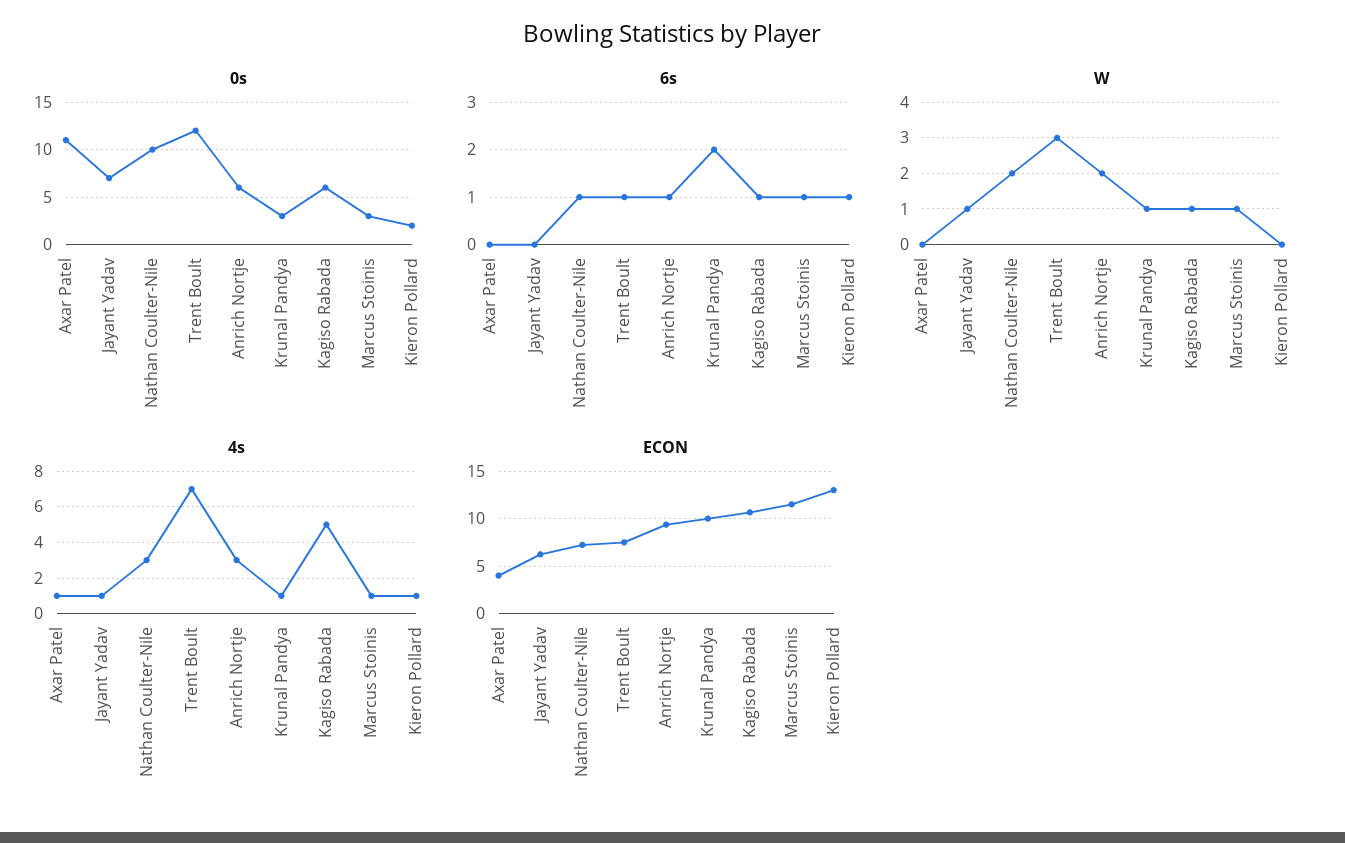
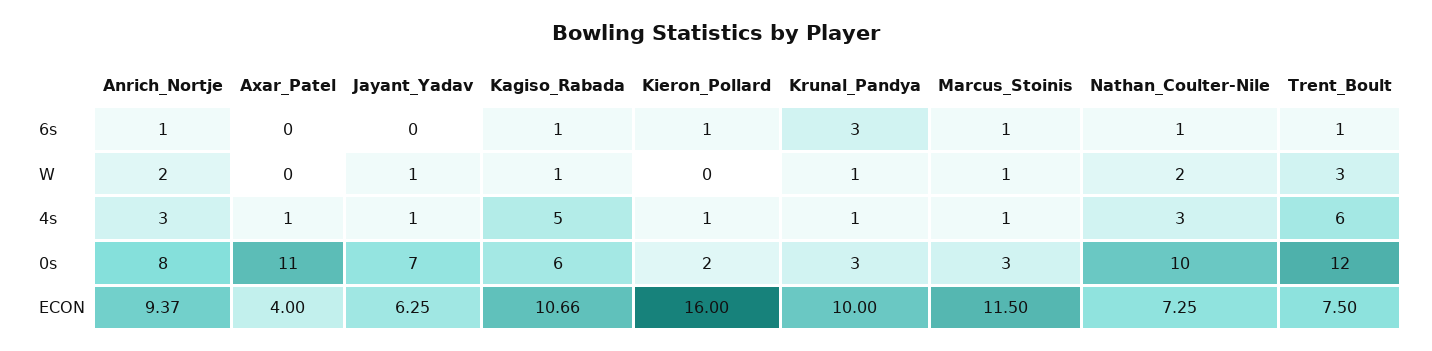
  {
    "0s": {
      "Axar Patel": 11,
      "Jayant Yadav": 7,
      "Nathan Coulter-Nile": 10,
      "Trent Boult": 12,
-     "Anrich Nortje": 6,
+     "Anrich Nortje": 8,
      "Krunal Pandya": 3,
      "Kagiso Rabada": 6,
      "Marcus Stoinis": 3,
      "Kieron Pollard": 2
    },
    "6s": {
      "Axar Patel": 0,
      "Jayant Yadav": 0,
      "Nathan Coulter-Nile": 1,
      "Trent Boult": 1,
      "Anrich Nortje": 1,
-     "Krunal Pandya": 2,
+     "Krunal Pandya": 3,
      "Kagiso Rabada": 1,
      "Marcus Stoinis": 1,
      "Kieron Pollard": 1
    },
    "W": {
      "Axar Patel": 0,
      "Jayant Yadav": 1,
      "Nathan Coulter-Nile": 2,
      "Trent Boult": 3,
      "Anrich Nortje": 2,
      "Krunal Pandya": 1,
      "Kagiso Rabada": 1,
      "Marcus Stoinis": 1,
      "Kieron Pollard": 0
    },
    "4s": {
      "Axar Patel": 1,
      "Jayant Yadav": 1,
      "Nathan Coulter-Nile": 3,
-     "Trent Boult": 7,
+     "Trent Boult": 6,
      "Anrich Nortje": 3,
      "Krunal Pandya": 1,
      "Kagiso Rabada": 5,
      "Marcus Stoinis": 1,
      "Kieron Pollard": 1
    },
    "ECON": {
      "Axar Patel": 4,
      "Jayant Yadav": 6.25,
      "Nathan Coulter-Nile": 7.25,
      "Trent Boult": 7.5,
      "Anrich Nortje": 9.37,
      "Krunal Pandya": 10,
      "Kagiso Rabada": 10.66,
      "Marcus Stoinis": 11.5,
-     "Kieron Pollard": 13
+     "Kieron Pollard": 16
    }
  }

